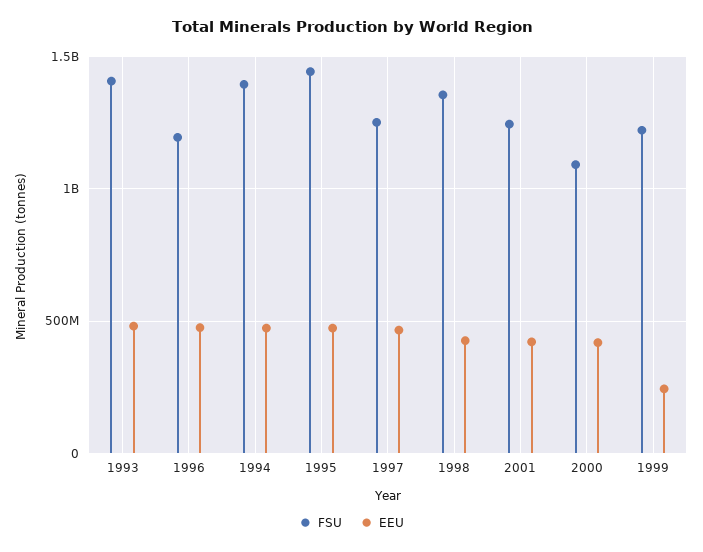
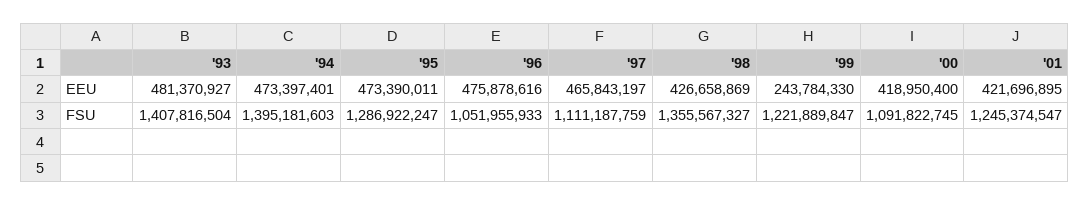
  {
    "FSU": {
      "1993": 1407816504,
-     "1996": 1200000000,
+     "1996": 1051955933,
      "1994": 1395181603,
-     "1995": 1450000000,
+     "1995": 1286922247,
-     "1997": 1250000000,
+     "1997": 1111187759,
      "1998": 1355567327,
      "2001": 1245374547,
      "2000": 1091822745,
      "1999": 1221889847
    },
    "EEU": {
      "1993": 481370927,
      "1996": 475878616,
      "1994": 473397401,
      "1995": 473390011,
      "1997": 465843197,
      "1998": 426658869,
      "2001": 421696895,
      "2000": 418950400,
      "1999": 243784330
    }
  }

